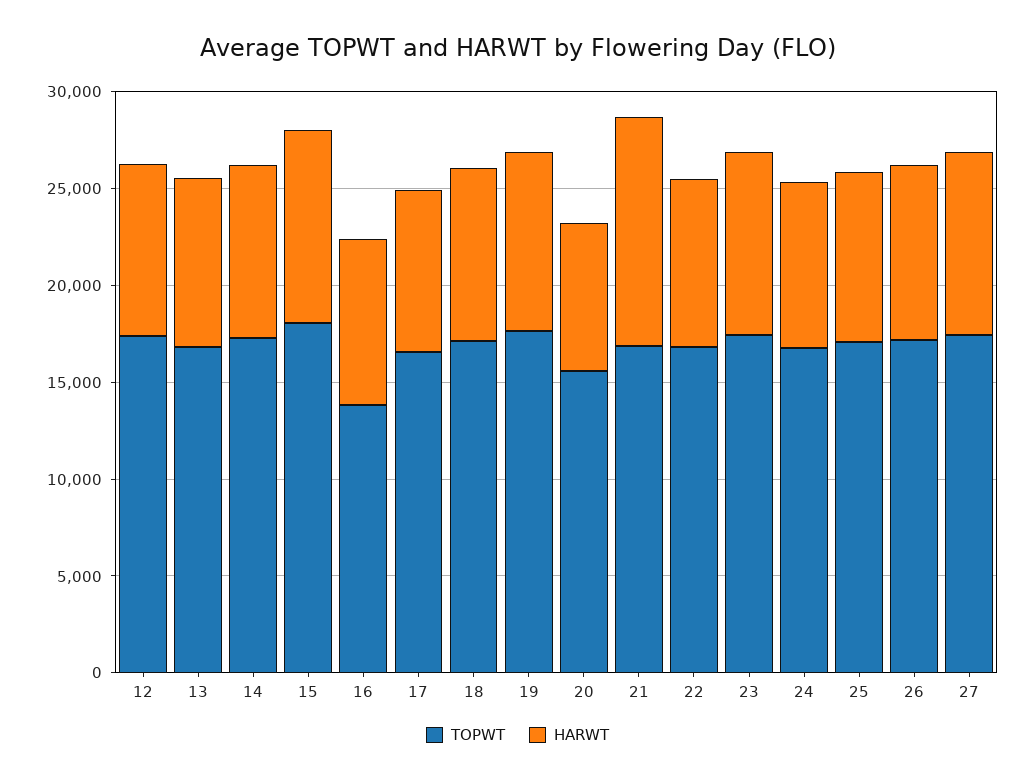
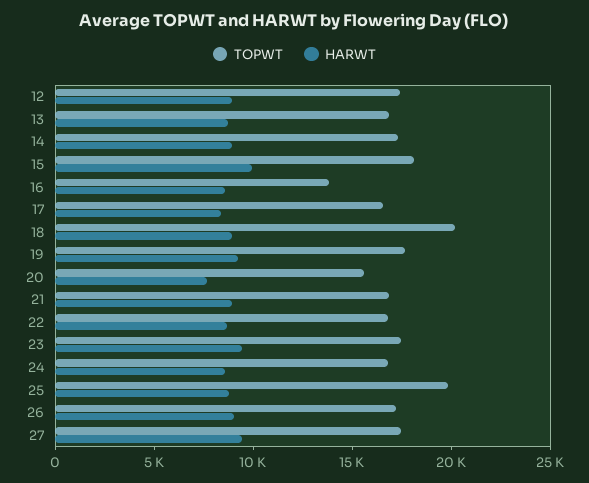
  {
    "TOPWT": {
      "12": 17000,
      "13": 17000,
      "14": 17000,
      "15": 18000,
      "16": 14000,
      "17": 17000,
-     "18": 17000,
+     "18": 20000,
      "19": 18000,
      "20": 16000,
      "21": 17000,
      "22": 17000,
      "23": 17000,
      "24": 17000,
-     "25": 17000,
+     "25": 20000,
      "26": 17000,
      "27": 17000
    },
    "HARWT": {
      "12": 9000,
      "13": 9000,
      "14": 9000,
      "15": 10000,
      "16": 9000,
      "17": 8000,
      "18": 9000,
      "19": 9000,
      "20": 8000,
-     "21": 12000,
+     "21": 9000,
      "22": 9000,
      "23": 9000,
      "24": 9000,
      "25": 9000,
      "26": 9000,
      "27": 9000
    }
  }

